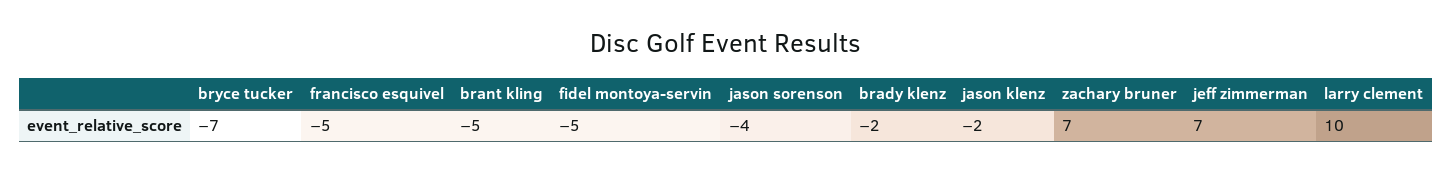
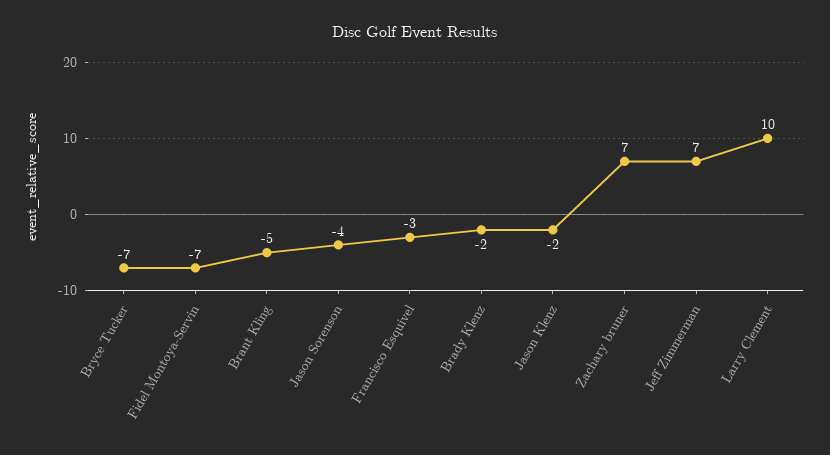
  {
    "bryce tucker": -7,
-   "francisco esquivel": -5,
+   "francisco esquivel": -3,
    "brant kling": -5,
-   "fidel montoya-servin": -5,
+   "fidel montoya-servin": -7,
    "jason sorenson": -4,
    "brady klenz": -2,
    "jason klenz": -2,
    "zachary bruner": 7,
    "jeff zimmerman": 7,
    "larry clement": 10
  }

